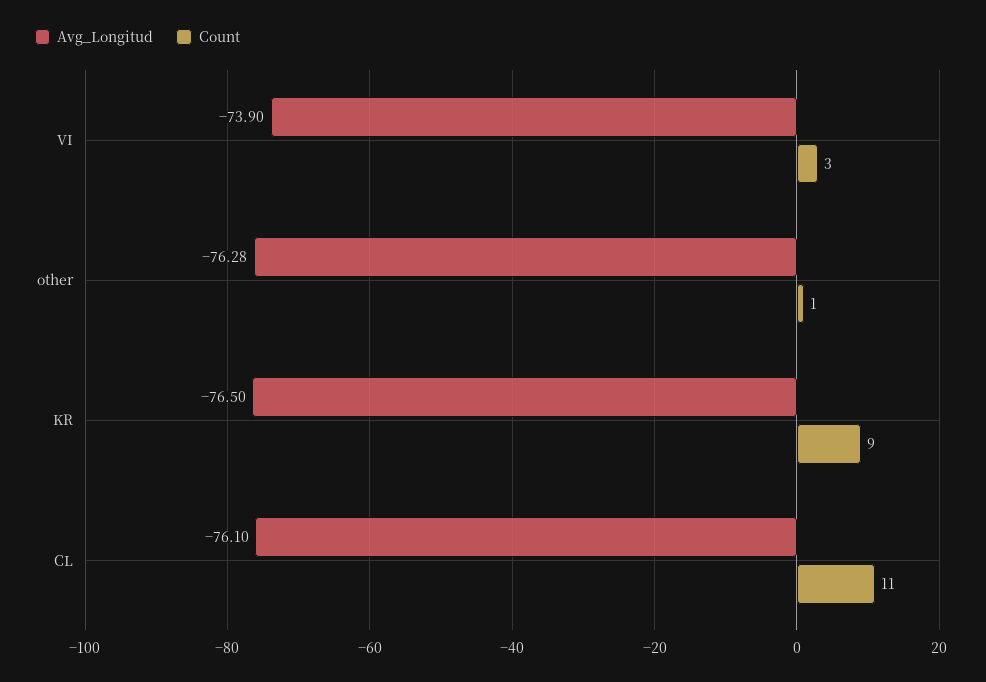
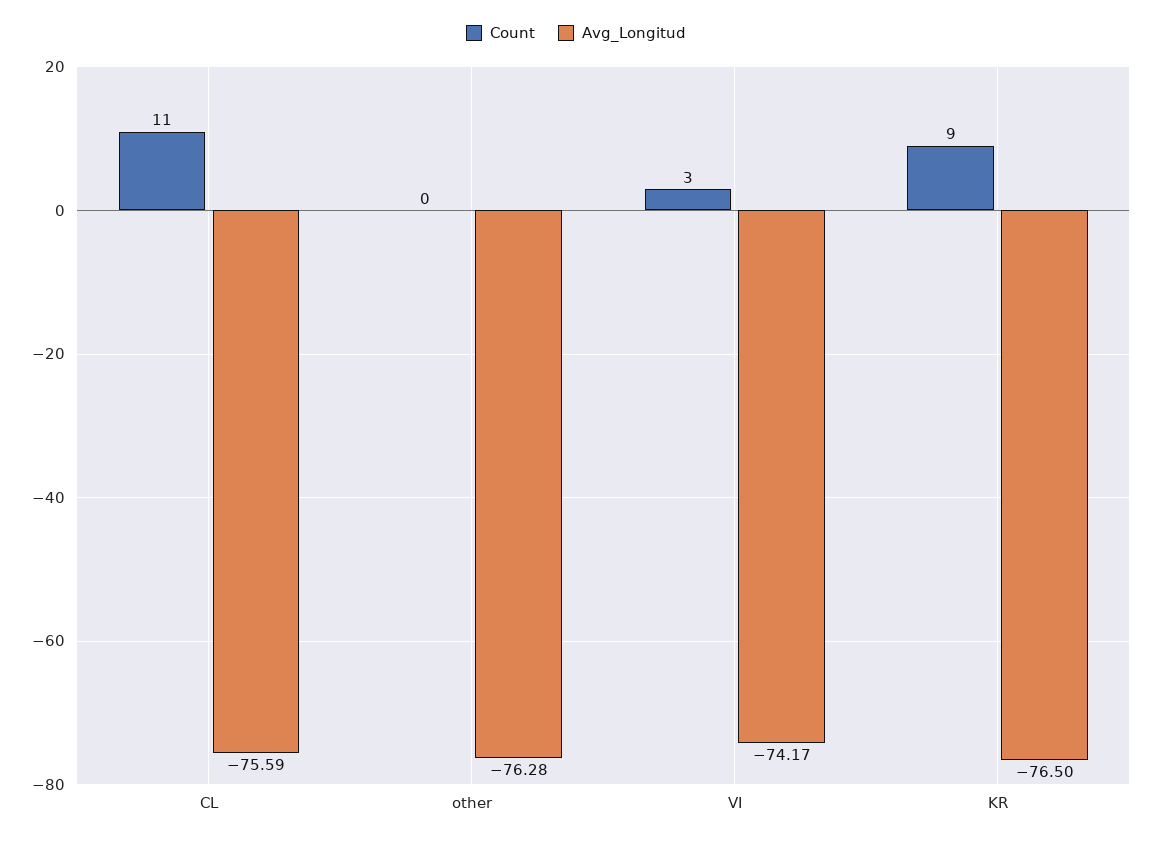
  {
    "Avg_Longitud": {
-     "VI": -73.9,
+     "VI": -74.17,
      "other": -76.28,
      "KR": -76.5,
-     "CL": -76.1
+     "CL": -75.59
    },
    "Count": {
      "VI": 3,
-     "other": 1,
+     "other": 0,
      "KR": 9,
      "CL": 11
    }
  }

